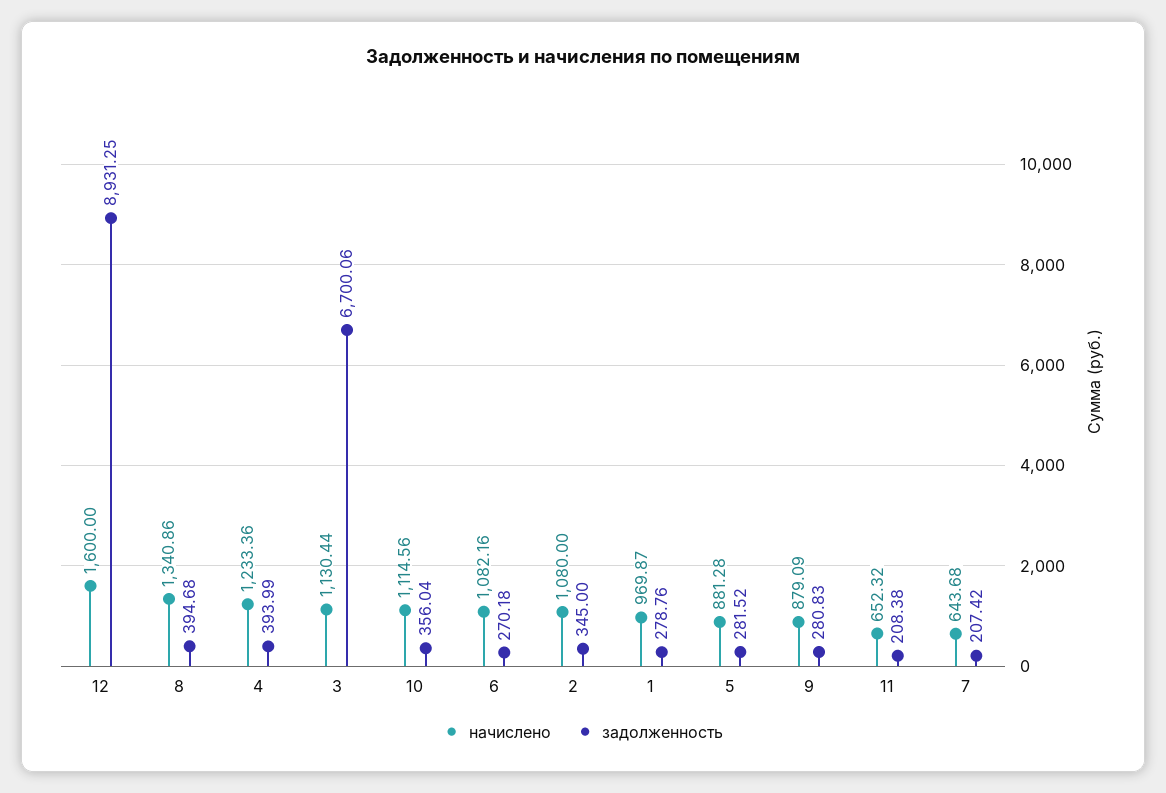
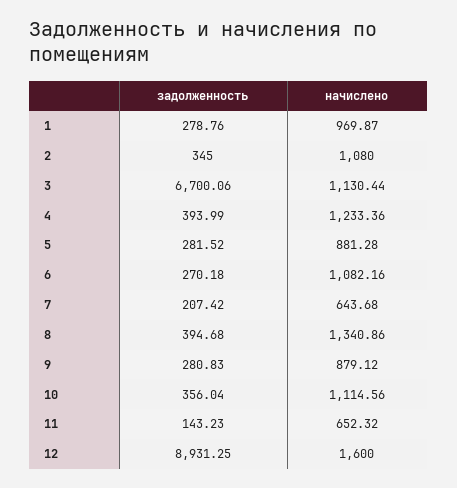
  {
    "начислено": {
      "12": 1600,
      "8": 1340.86,
      "4": 1233.36,
      "3": 1130.44,
      "10": 1114.56,
      "6": 1082.16,
      "2": 1080,
      "1": 969.87,
      "5": 881.28,
-     "9": 879.09,
+     "9": 879.12,
      "11": 652.32,
      "7": 643.68
    },
    "задолженность": {
      "12": 8931.25,
      "8": 394.68,
      "4": 393.99,
      "3": 6700.06,
      "10": 356.04,
      "6": 270.18,
      "2": 345,
      "1": 278.76,
      "5": 281.52,
      "9": 280.83,
-     "11": 208.38,
+     "11": 143.23,
      "7": 207.42
    }
  }

